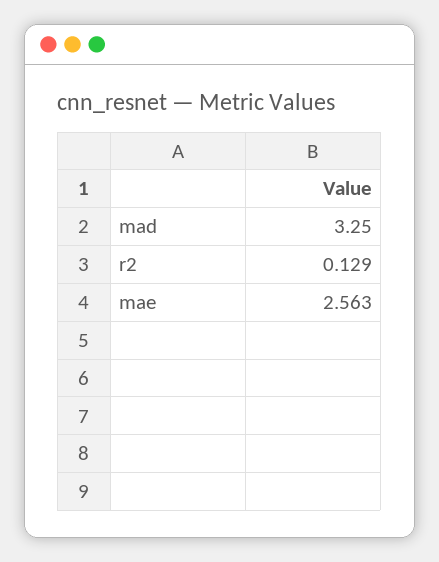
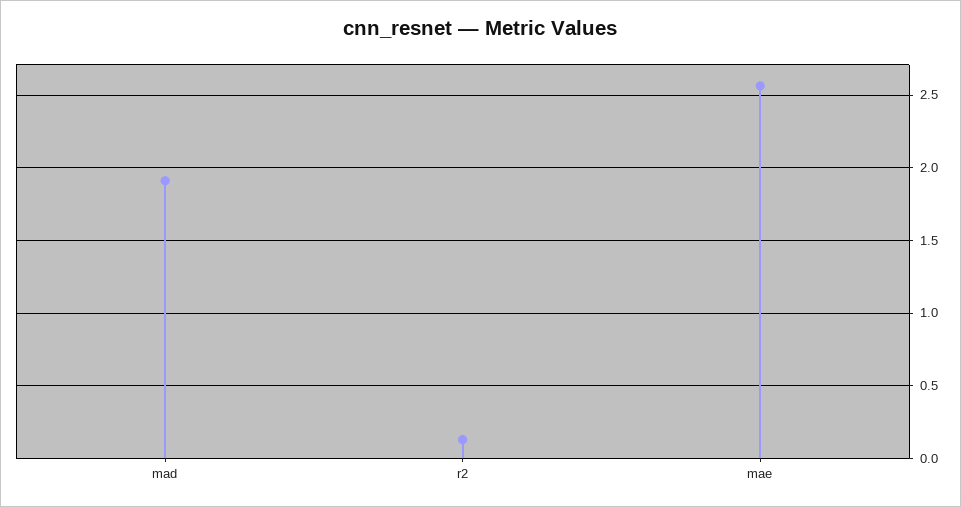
  {
-   "mad": 3.25,
+   "mad": 1.9,
    "r2": 0.129,
    "mae": 2.563
  }

